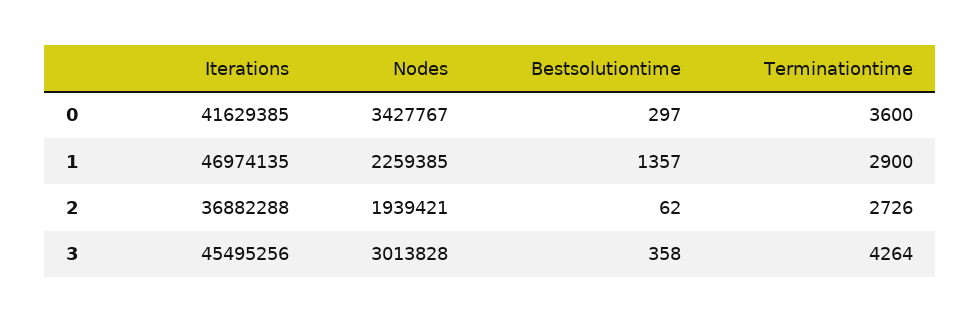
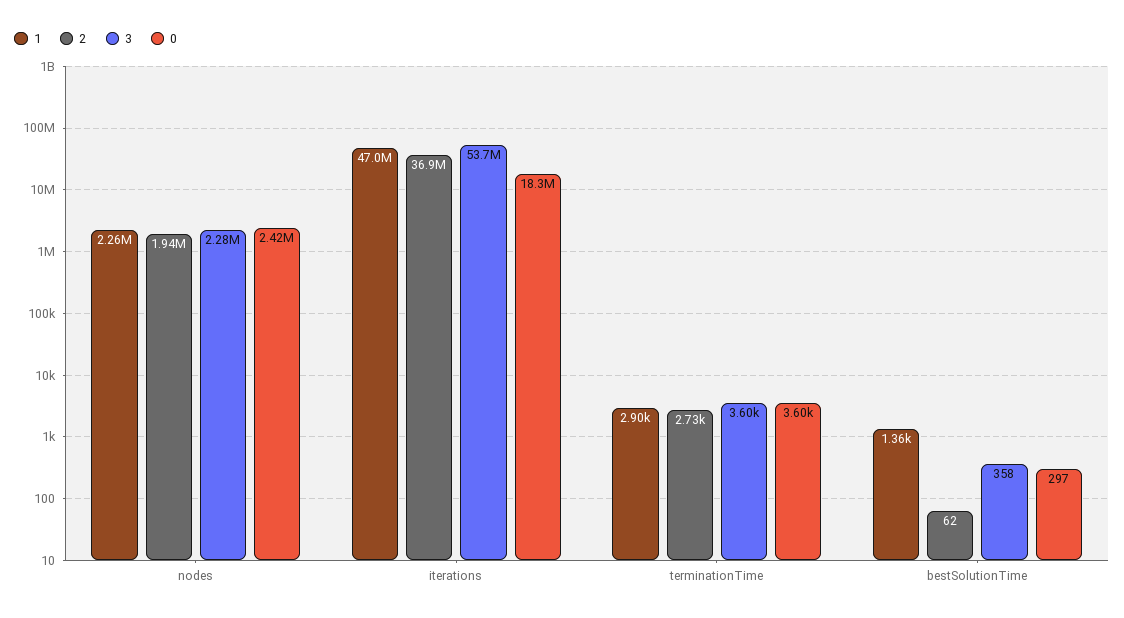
  {
    "0": {
-     "Iterations": 41629385,
+     "Iterations": 18300000,
-     "Nodes": 3427767,
+     "Nodes": 2420000,
      "Bestsolutiontime": 297,
      "Terminationtime": 3600
    },
    "1": {
      "Iterations": 46974135,
      "Nodes": 2259385,
      "Bestsolutiontime": 1357,
      "Terminationtime": 2900
    },
    "2": {
      "Iterations": 36882288,
      "Nodes": 1939421,
      "Bestsolutiontime": 62,
      "Terminationtime": 2726
    },
    "3": {
-     "Iterations": 45495256,
+     "Iterations": 53700000,
-     "Nodes": 3013828,
+     "Nodes": 2280000,
      "Bestsolutiontime": 358,
-     "Terminationtime": 4264
+     "Terminationtime": 3600
    }
  }

